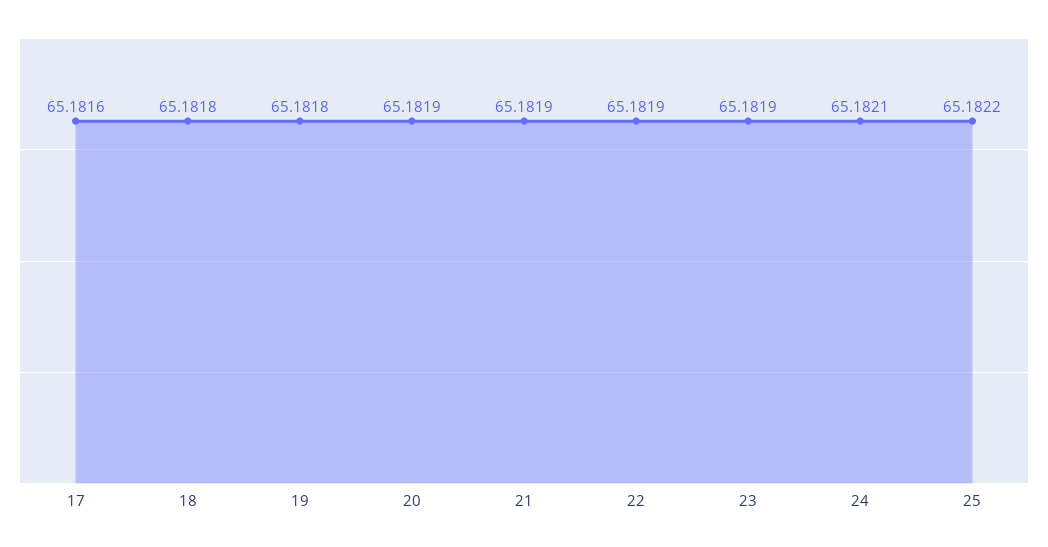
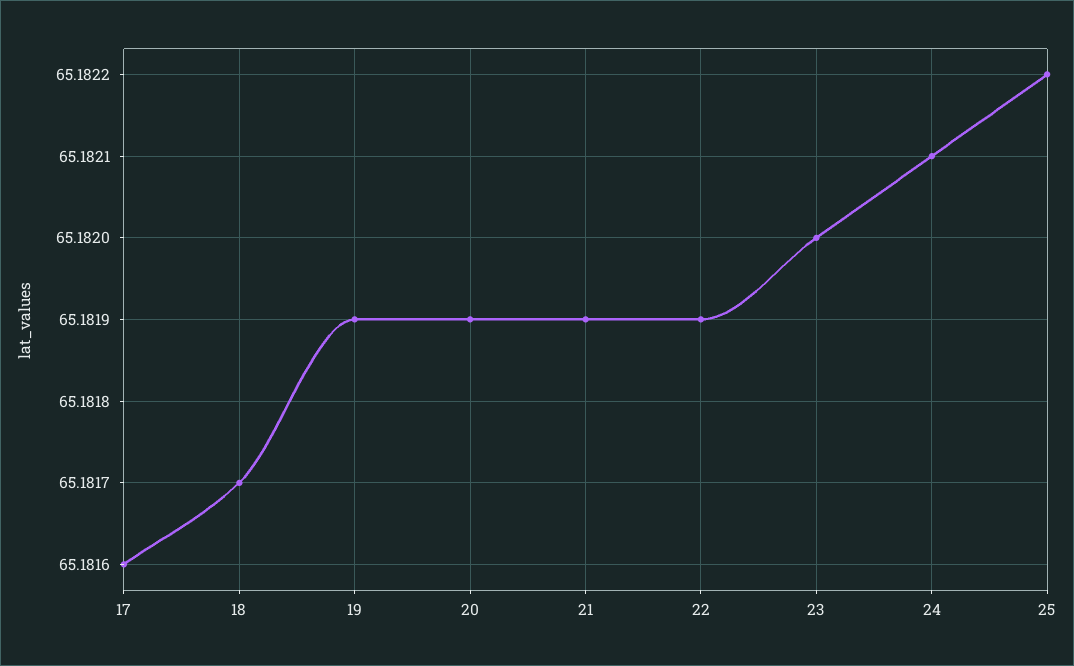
  {
    "17": 65.1816,
-   "18": 65.1818,
+   "18": 65.1817,
-   "19": 65.1818,
+   "19": 65.1819,
    "20": 65.1819,
    "21": 65.1819,
    "22": 65.1819,
-   "23": 65.1819,
+   "23": 65.182,
    "24": 65.1821,
    "25": 65.1822
  }

